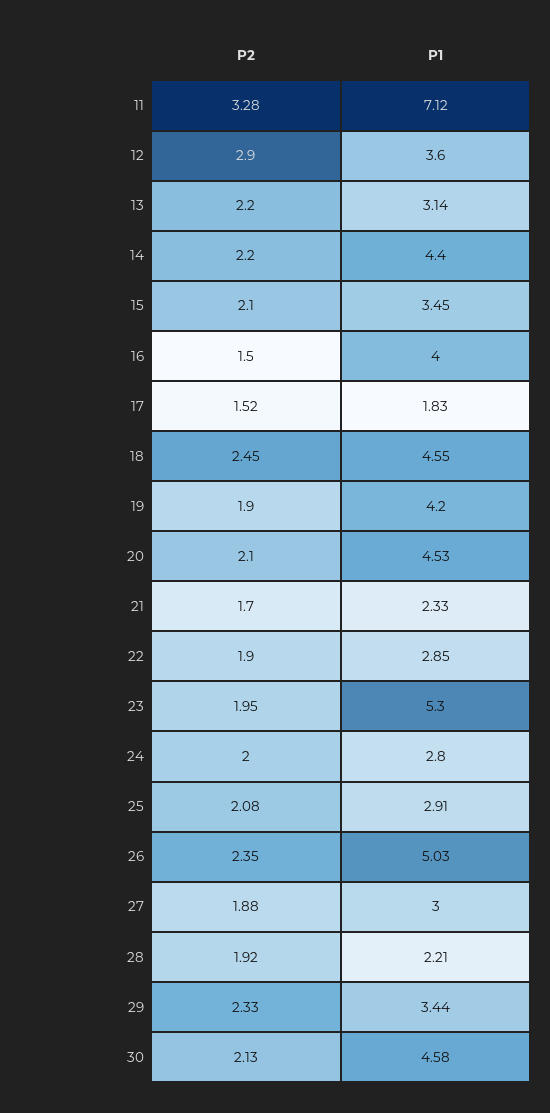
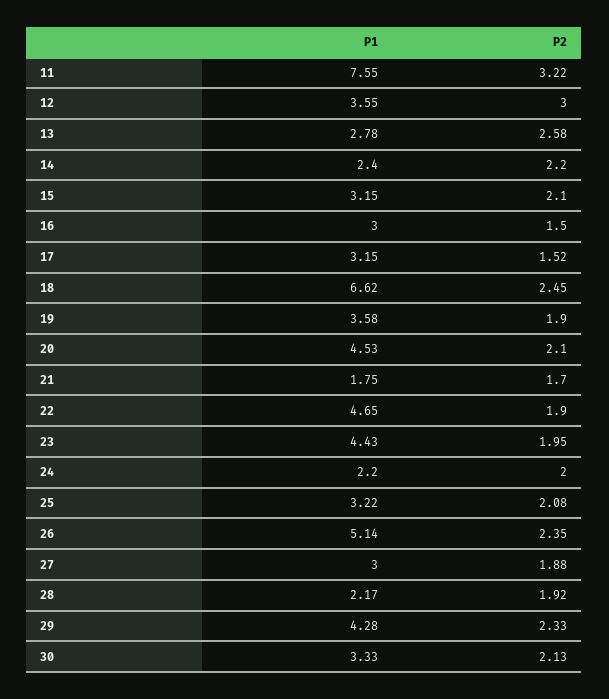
  {
    "P2": {
-     "11": 3.28,
+     "11": 3.22,
-     "12": 2.9,
+     "12": 3,
-     "13": 2.2,
+     "13": 2.58,
      "14": 2.2,
      "15": 2.1,
      "16": 1.5,
      "17": 1.52,
      "18": 2.45,
      "19": 1.9,
      "20": 2.1,
      "21": 1.7,
      "22": 1.9,
      "23": 1.95,
      "24": 2,
      "25": 2.08,
      "26": 2.35,
      "27": 1.88,
      "28": 1.92,
      "29": 2.33,
      "30": 2.13
    },
    "P1": {
-     "11": 7.12,
+     "11": 7.55,
-     "12": 3.6,
+     "12": 3.55,
-     "13": 3.14,
+     "13": 2.78,
-     "14": 4.4,
+     "14": 2.4,
-     "15": 3.45,
+     "15": 3.15,
-     "16": 4,
+     "16": 3,
-     "17": 1.83,
+     "17": 3.15,
-     "18": 4.55,
+     "18": 6.62,
-     "19": 4.2,
+     "19": 3.58,
      "20": 4.53,
-     "21": 2.33,
+     "21": 1.75,
-     "22": 2.85,
+     "22": 4.65,
-     "23": 5.3,
+     "23": 4.43,
-     "24": 2.8,
+     "24": 2.2,
-     "25": 2.91,
+     "25": 3.22,
-     "26": 5.03,
+     "26": 5.14,
      "27": 3,
-     "28": 2.21,
+     "28": 2.17,
-     "29": 3.44,
+     "29": 4.28,
-     "30": 4.58
+     "30": 3.33
    }
  }

